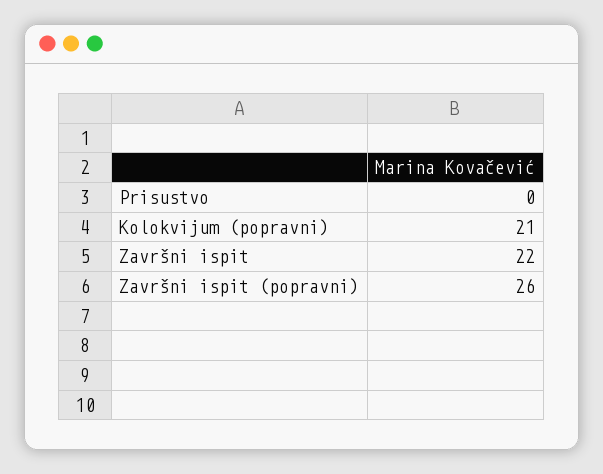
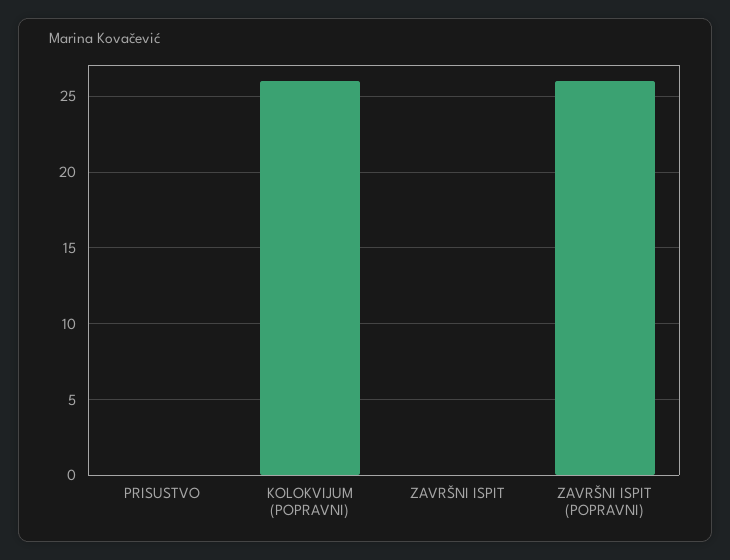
  {
    "Prisustvo": 0,
-   "Kolokvijum (popravni)": 21,
+   "Kolokvijum (popravni)": 26,
-   "Završni ispit": 22,
+   "Završni ispit": 0,
    "Završni ispit (popravni)": 26
  }

